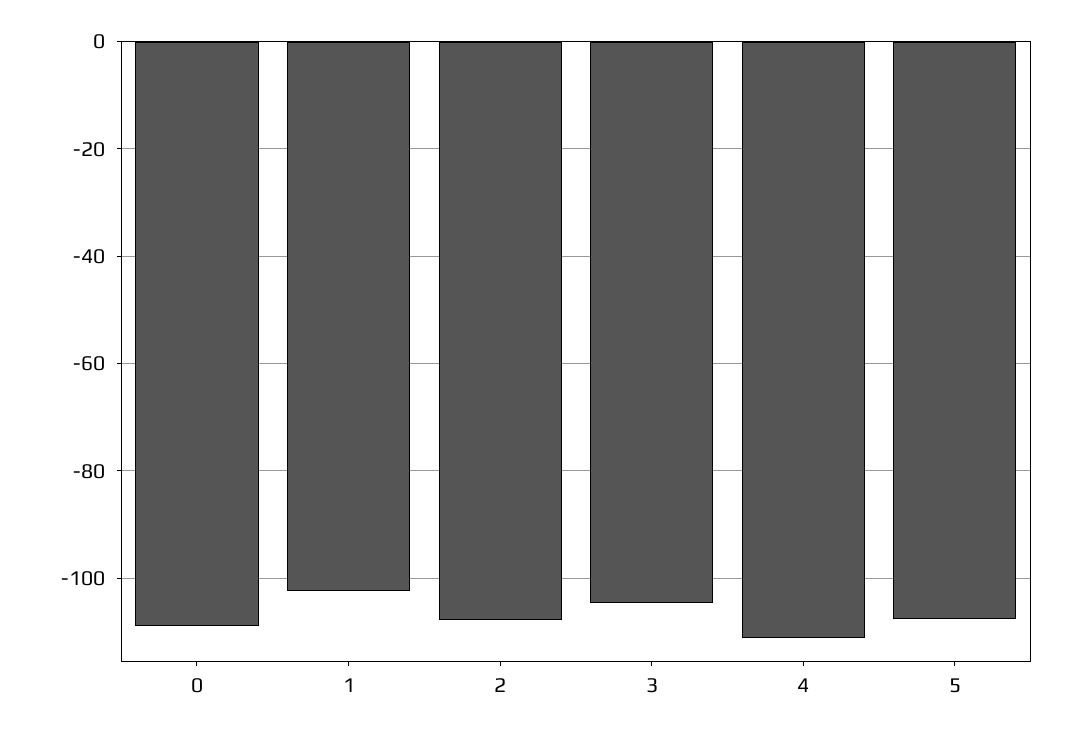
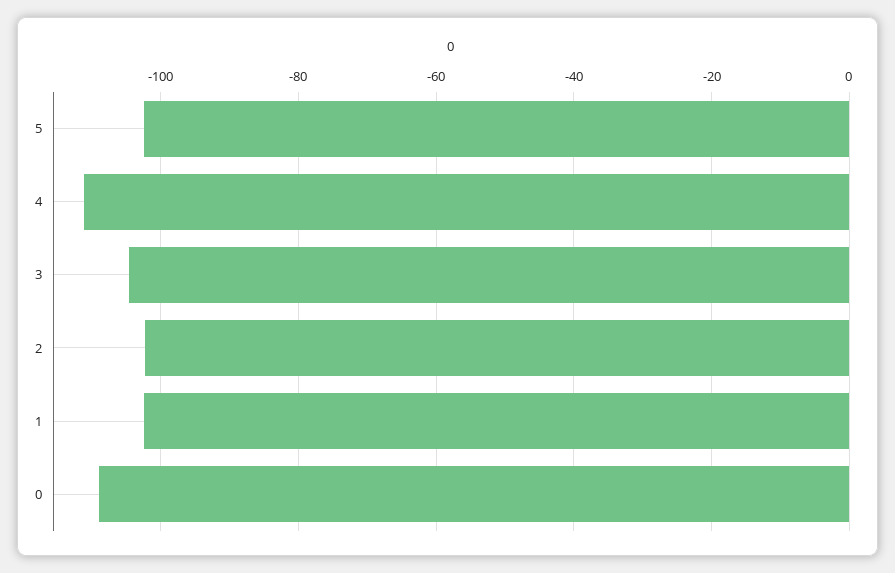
  {
    "0": -108,
    "1": -102,
-   "2": -108,
+   "2": -102,
    "3": -104,
    "4": -112,
-   "5": -108
+   "5": -102
  }

